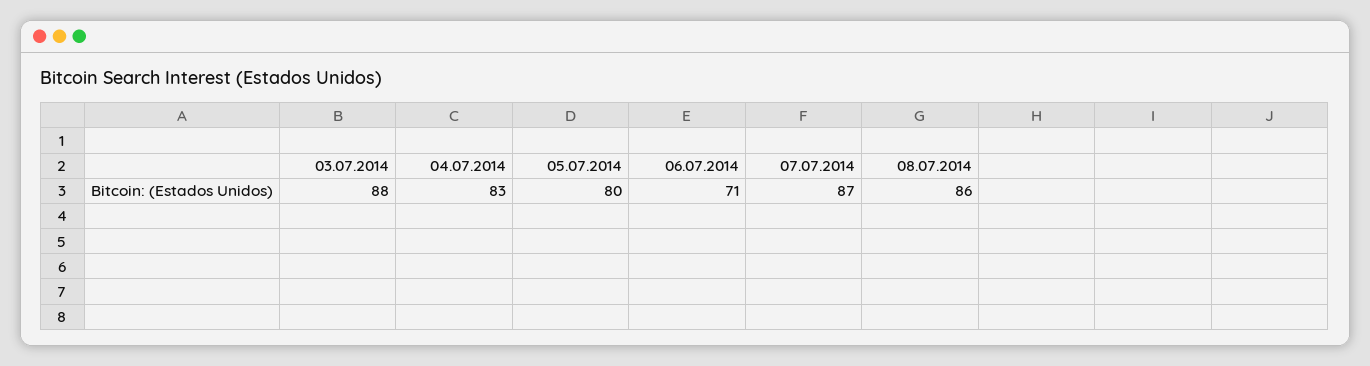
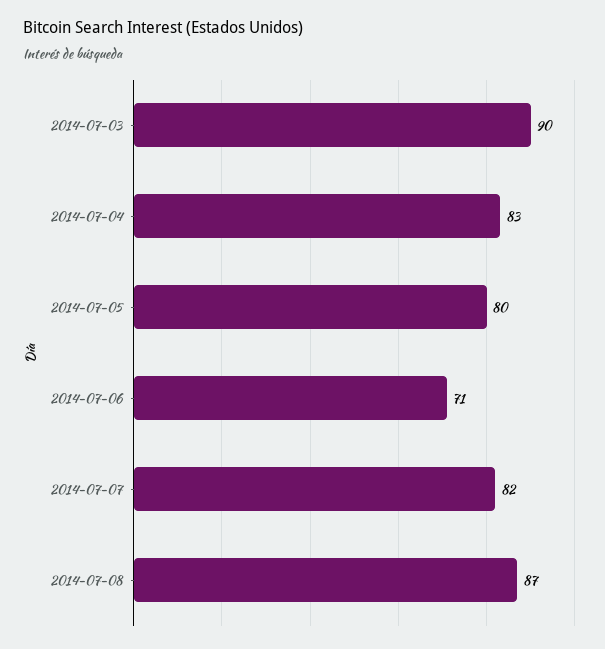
  {
-   "03.07.2014": 88,
+   "03.07.2014": 90,
    "04.07.2014": 83,
    "05.07.2014": 80,
    "06.07.2014": 71,
-   "07.07.2014": 87,
+   "07.07.2014": 82,
-   "08.07.2014": 86
+   "08.07.2014": 87
  }

